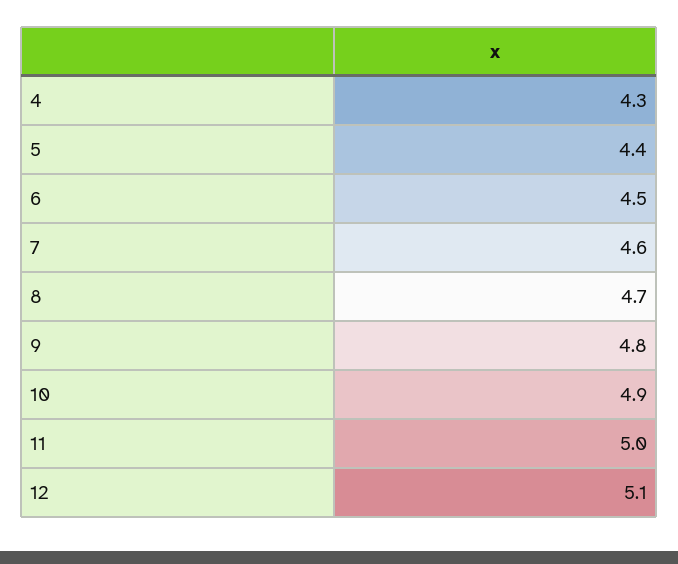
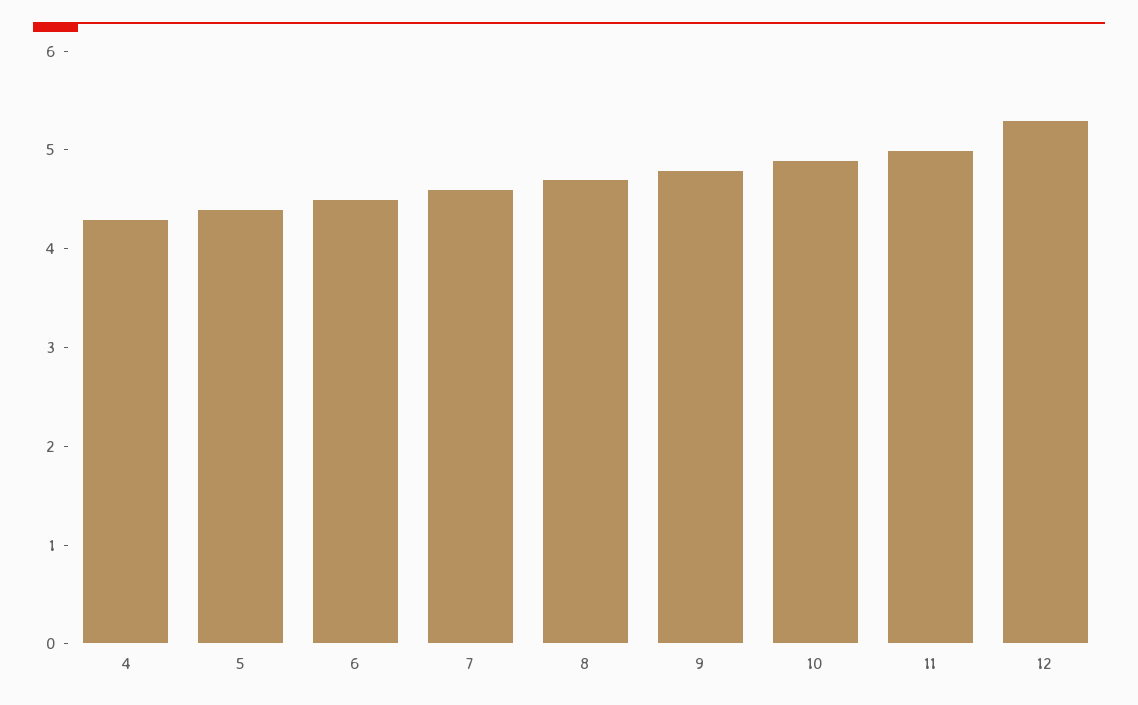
  {
    "4": 4.3,
    "5": 4.4,
    "6": 4.5,
    "7": 4.6,
    "8": 4.7,
    "9": 4.8,
    "10": 4.9,
    "11": 5,
-   "12": 5.1
+   "12": 5.3
  }

